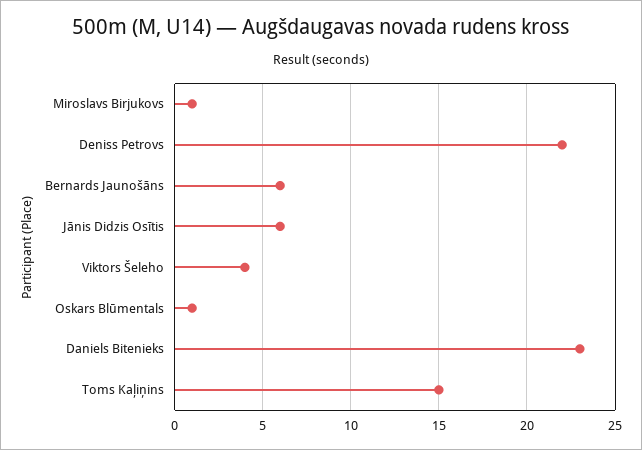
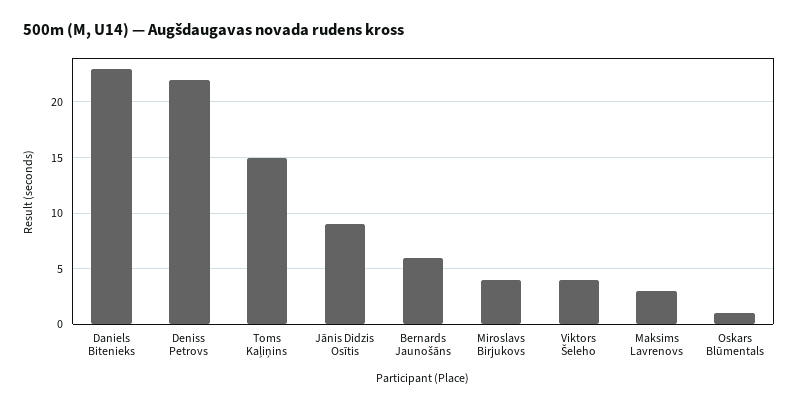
  {
-   "Miroslavs Birjukovs": 1,
+   "Miroslavs Birjukovs": 4,
    "Deniss Petrovs": 22,
    "Bernards Jaunošāns": 6,
-   "Jānis Didzis Osītis": 6,
+   "Jānis Didzis Osītis": 9,
    "Viktors Šeleho": 4,
    "Oskars Blūmentals": 1,
    "Daniels Bitenieks": 23,
-   "Toms Kaļiņins": 15
+   "Toms Kaļiņins": 15,
+   "Maksims Lavrenovs": 3
  }

